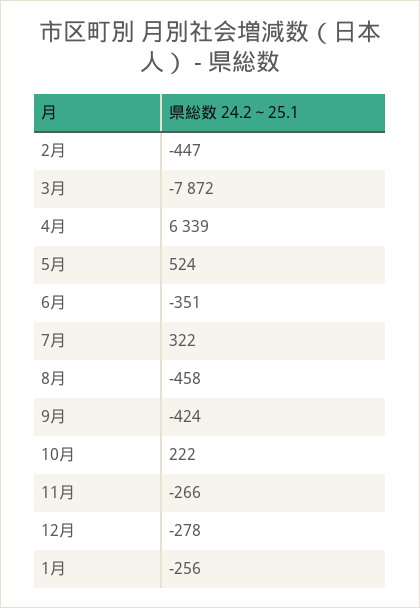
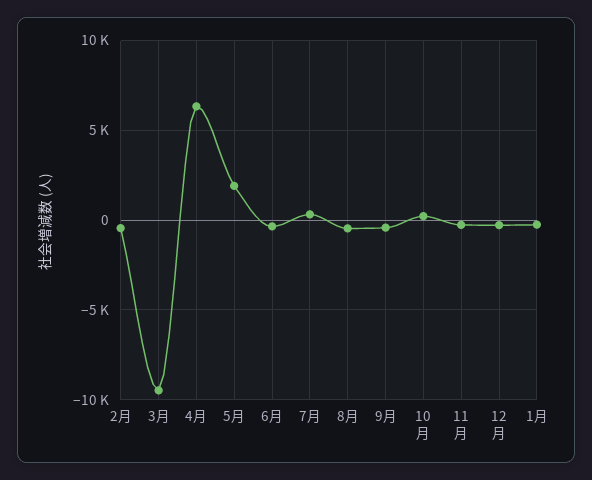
  {
    "2月": -447,
-   "3月": -7872,
+   "3月": -9500,
    "4月": 6339,
-   "5月": 524,
+   "5月": 2000,
    "6月": -351,
    "7月": 322,
    "8月": -458,
    "9月": -424,
    "10月": 222,
    "11月": -266,
    "12月": -278,
    "1月": -256
  }

